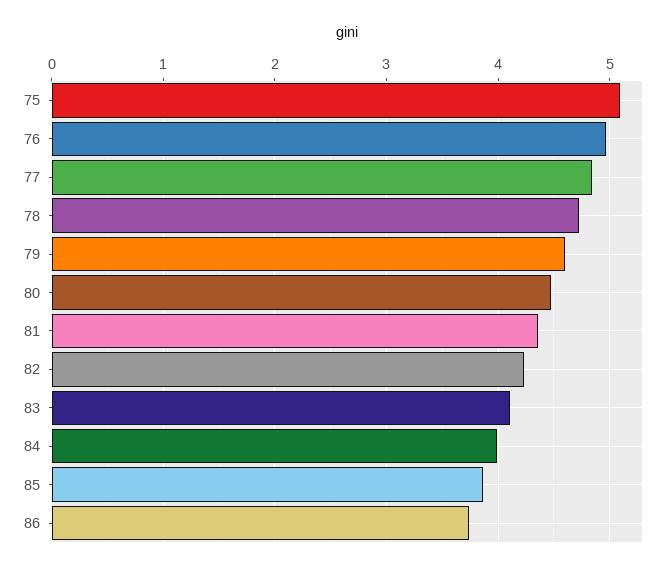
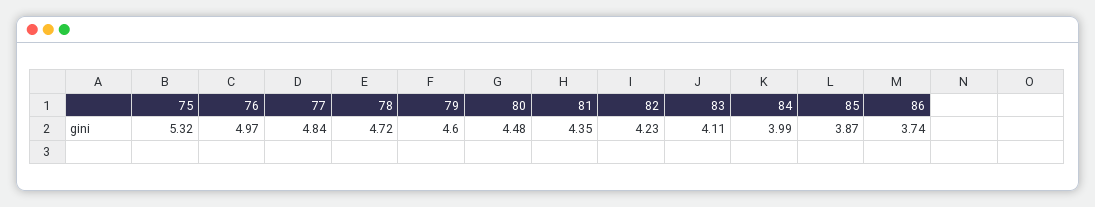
  {
-   "75": 5.1,
+   "75": 5.32,
    "76": 4.97,
    "77": 4.84,
    "78": 4.72,
    "79": 4.6,
    "80": 4.48,
    "81": 4.35,
    "82": 4.23,
    "83": 4.11,
    "84": 3.99,
    "85": 3.87,
    "86": 3.74
  }

